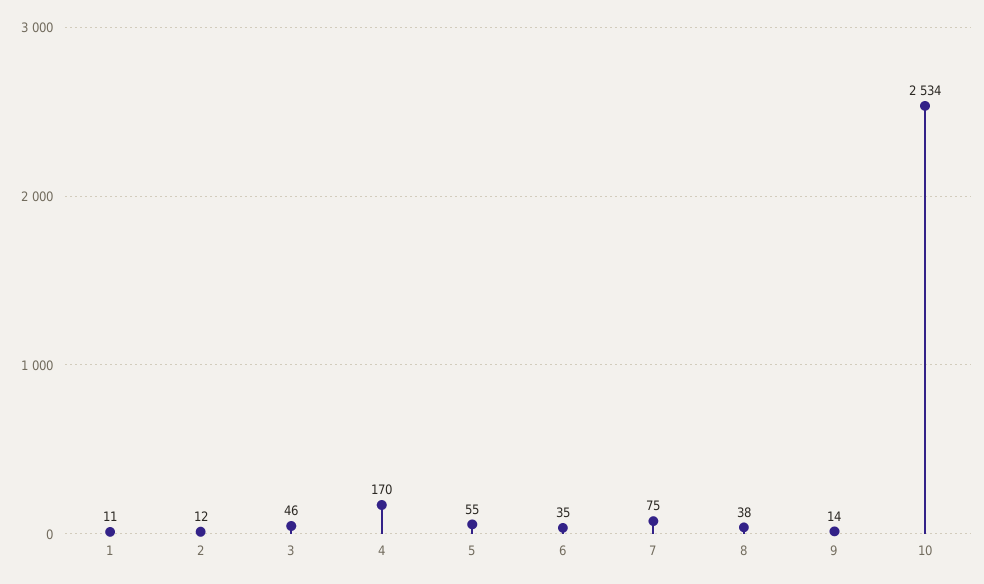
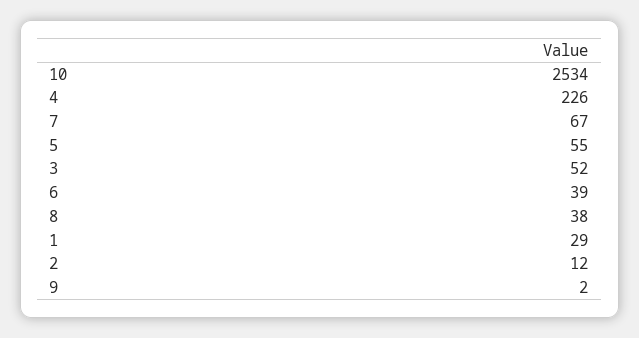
  {
-   "1": 11,
+   "1": 29,
    "2": 12,
-   "3": 46,
+   "3": 52,
-   "4": 170,
+   "4": 226,
    "5": 55,
-   "6": 35,
+   "6": 39,
-   "7": 75,
+   "7": 67,
    "8": 38,
-   "9": 14,
+   "9": 2,
    "10": 2534
  }

